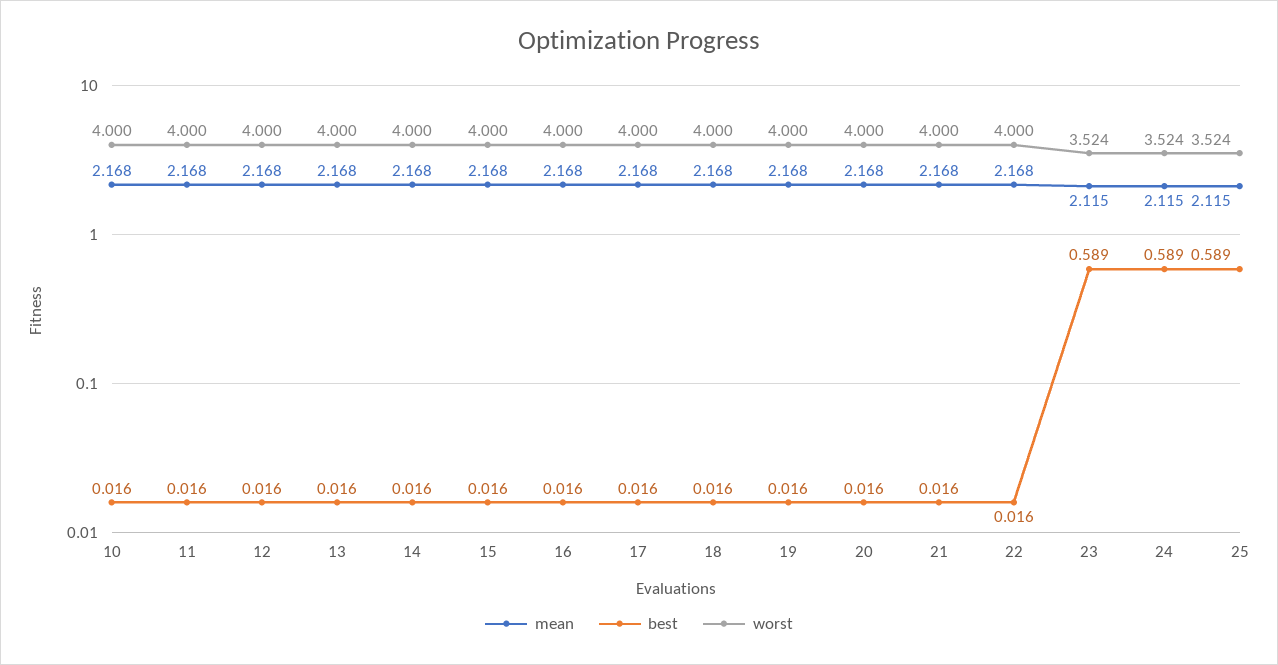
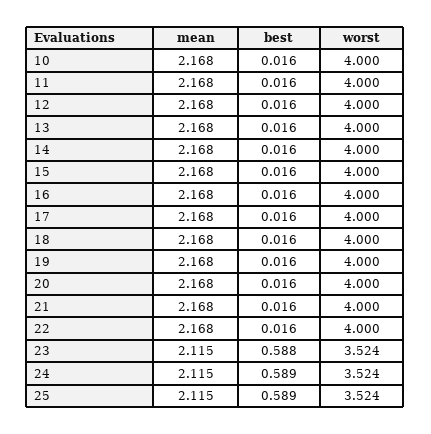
  {
    "mean": {
      "10": 2.168,
      "11": 2.168,
      "12": 2.168,
      "13": 2.168,
      "14": 2.168,
      "15": 2.168,
      "16": 2.168,
      "17": 2.168,
      "18": 2.168,
      "19": 2.168,
      "20": 2.168,
      "21": 2.168,
      "22": 2.168,
      "23": 2.115,
      "24": 2.115,
      "25": 2.115
    },
    "best": {
      "10": 0.016,
      "11": 0.016,
      "12": 0.016,
      "13": 0.016,
      "14": 0.016,
      "15": 0.016,
      "16": 0.016,
      "17": 0.016,
      "18": 0.016,
      "19": 0.016,
      "20": 0.016,
      "21": 0.016,
      "22": 0.016,
-     "23": 0.589,
+     "23": 0.588,
      "24": 0.589,
      "25": 0.589
    },
    "worst": {
      "10": 4,
      "11": 4,
      "12": 4,
      "13": 4,
      "14": 4,
      "15": 4,
      "16": 4,
      "17": 4,
      "18": 4,
      "19": 4,
      "20": 4,
      "21": 4,
      "22": 4,
      "23": 3.524,
      "24": 3.524,
      "25": 3.524
    }
  }

